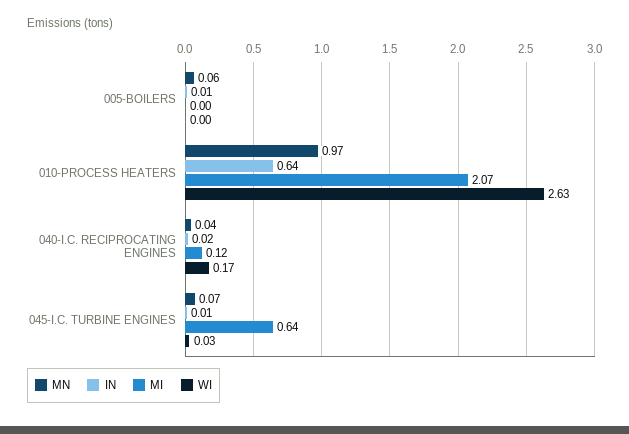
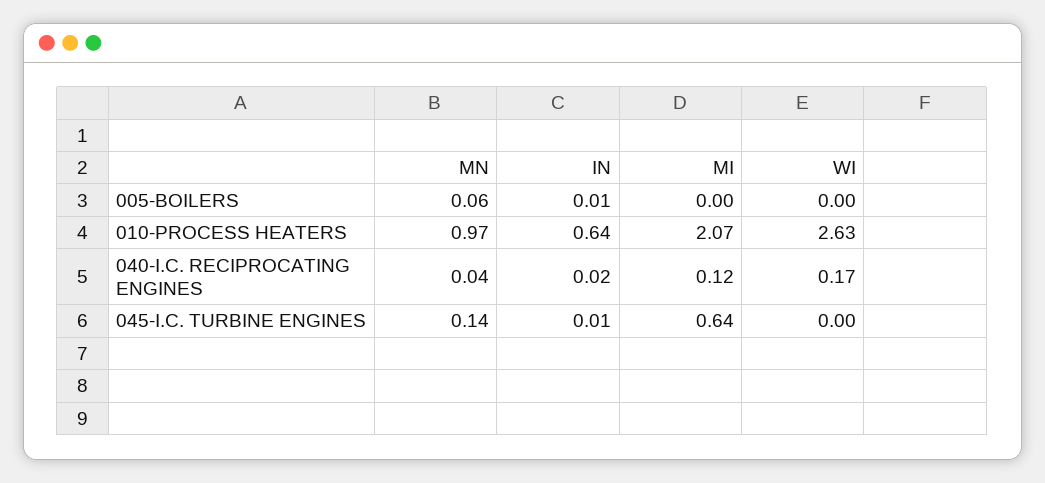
  {
    "MN": {
      "005-BOILERS": 0.06,
      "010-PROCESS HEATERS": 0.97,
      "040-I.C. RECIPROCATING ENGINES": 0.04,
-     "045-I.C. TURBINE ENGINES": 0.07
+     "045-I.C. TURBINE ENGINES": 0.14
    },
    "IN": {
      "005-BOILERS": 0.01,
      "010-PROCESS HEATERS": 0.64,
      "040-I.C. RECIPROCATING ENGINES": 0.02,
      "045-I.C. TURBINE ENGINES": 0.01
    },
    "MI": {
      "005-BOILERS": 0,
      "010-PROCESS HEATERS": 2.07,
      "040-I.C. RECIPROCATING ENGINES": 0.12,
      "045-I.C. TURBINE ENGINES": 0.64
    },
    "WI": {
      "005-BOILERS": 0,
      "010-PROCESS HEATERS": 2.63,
      "040-I.C. RECIPROCATING ENGINES": 0.17,
-     "045-I.C. TURBINE ENGINES": 0.03
+     "045-I.C. TURBINE ENGINES": 0
    }
  }

